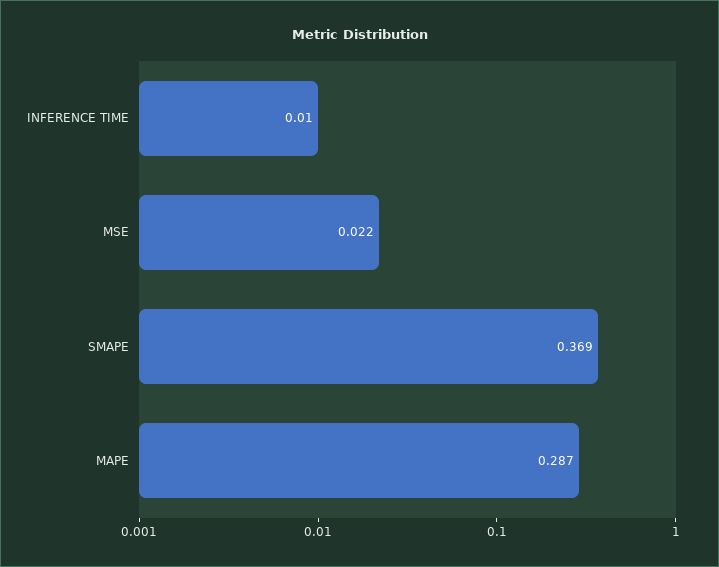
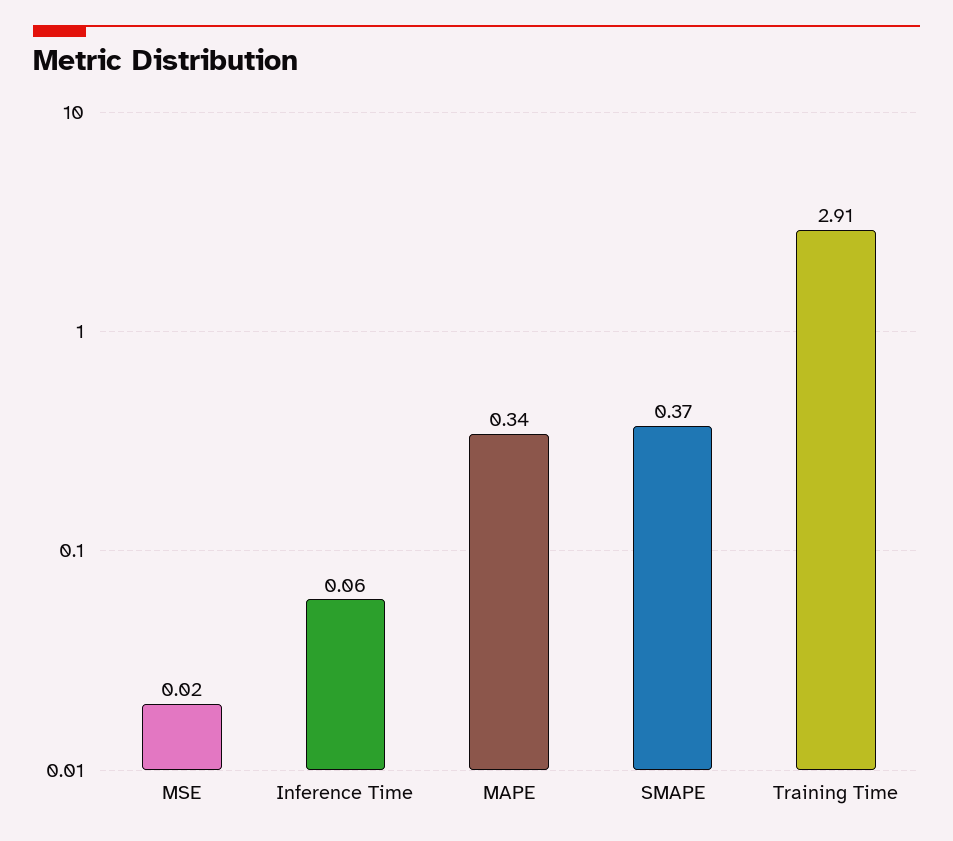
  {
-   "INFERENCE TIME": 0.01,
+   "INFERENCE TIME": 0.06,
    "MSE": 0.022,
    "SMAPE": 0.369,
-   "MAPE": 0.287
+   "MAPE": 0.34,
+   "Training Time": 2.91
  }

